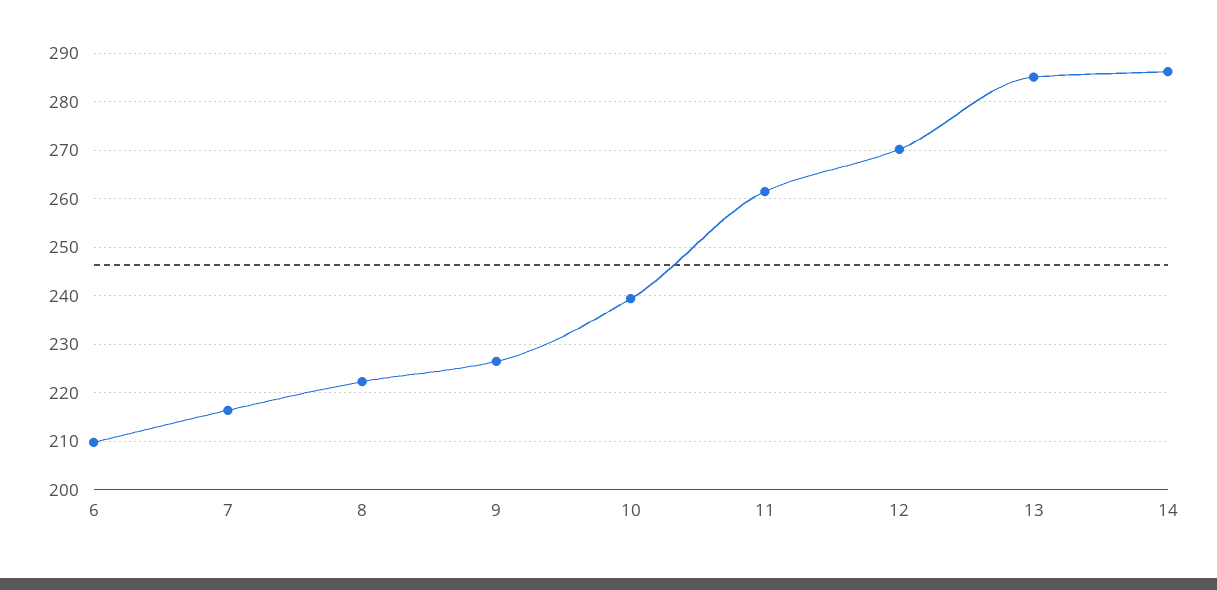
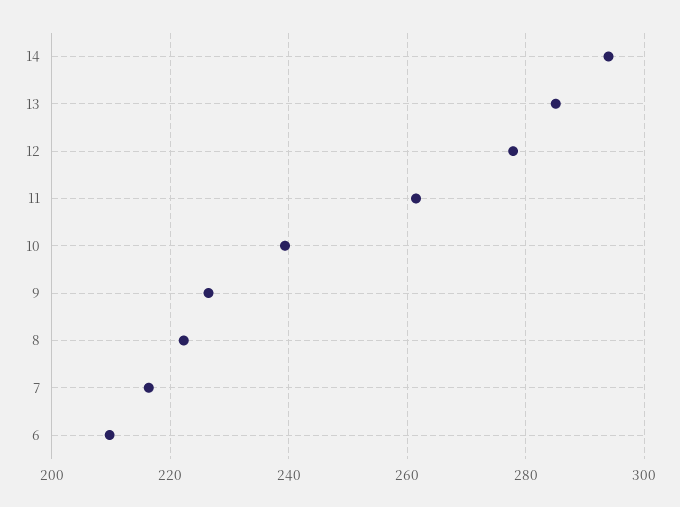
  {
    "6": 210,
    "7": 216,
    "8": 222,
    "9": 226,
    "10": 240,
    "11": 262,
-   "12": 270,
+   "12": 278,
    "13": 286,
-   "14": 286
+   "14": 294
  }

